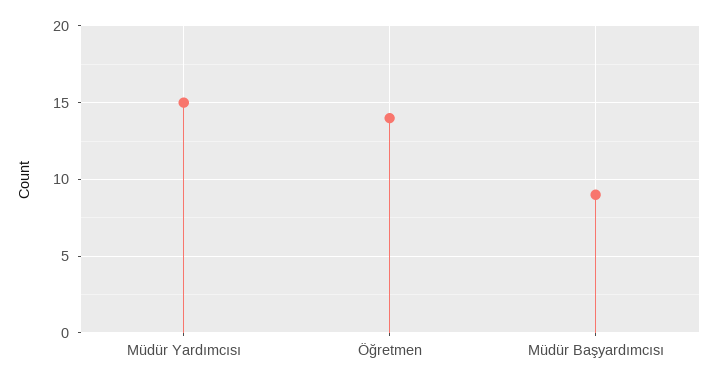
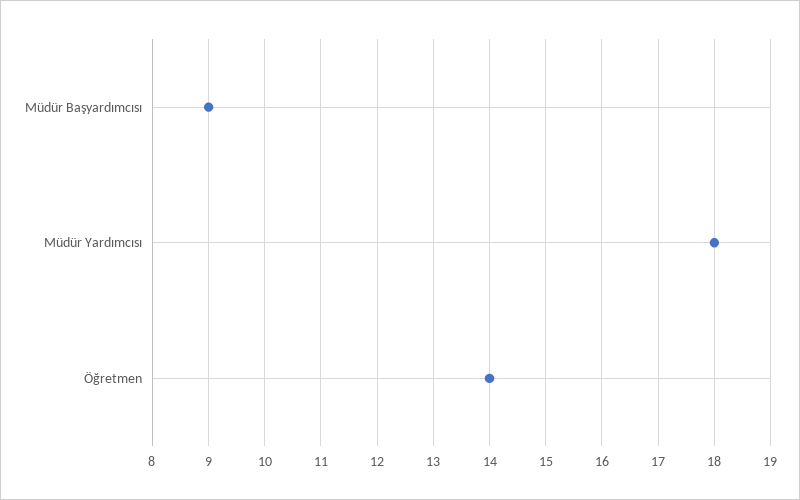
  {
-   "Müdür Yardımcısı": 15,
+   "Müdür Yardımcısı": 18,
    "Öğretmen": 14,
    "Müdür Başyardımcısı": 9
  }

